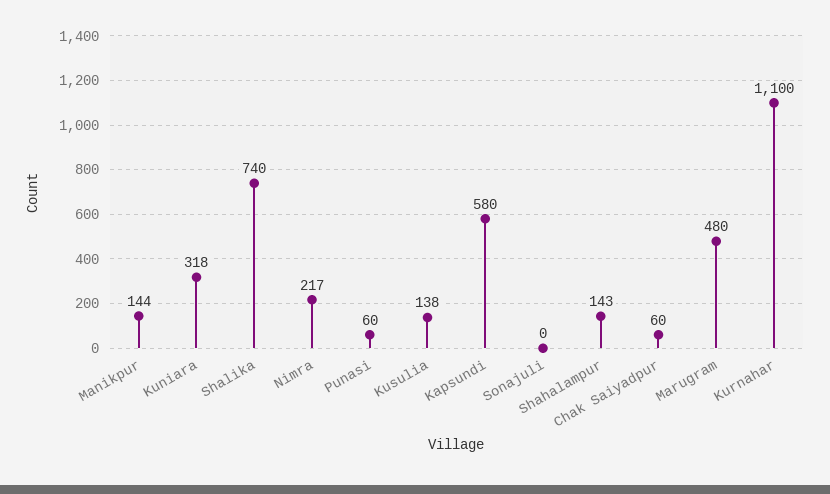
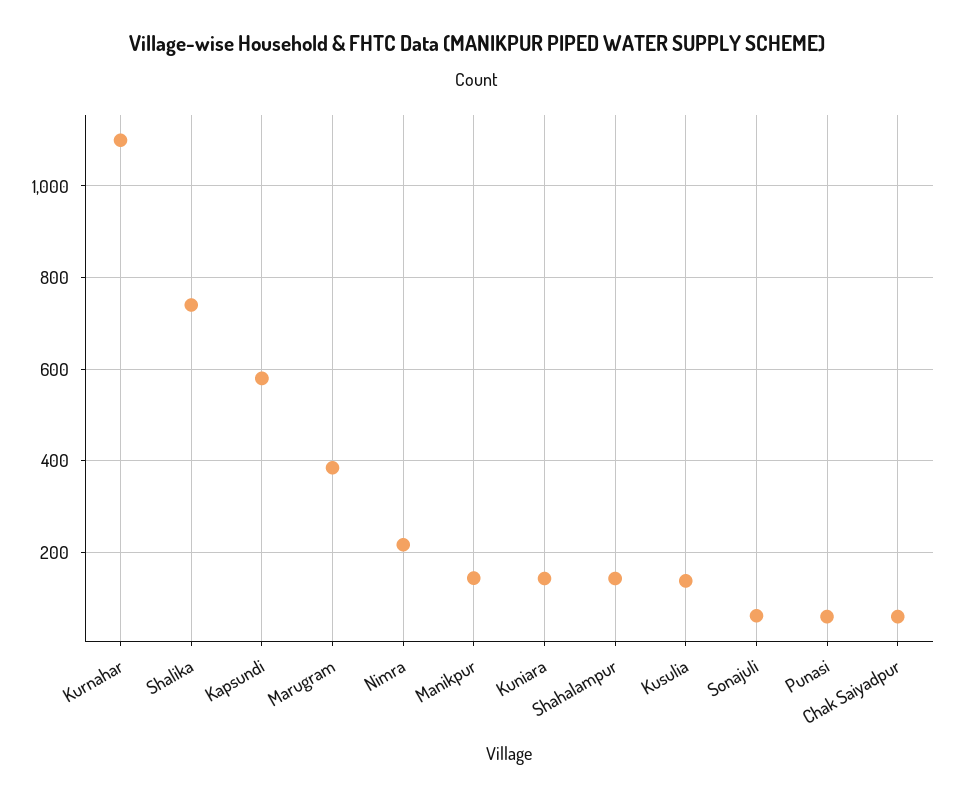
  {
    "Manikpur": 144,
-   "Kuniara": 318,
+   "Kuniara": 140,
    "Shalika": 740,
    "Nimra": 217,
    "Punasi": 60,
    "Kusulia": 138,
    "Kapsundi": 580,
-   "Sonajuli": 0,
+   "Sonajuli": 60,
    "Shahalampur": 143,
    "Chak Saiyadpur": 60,
-   "Marugram": 480,
+   "Marugram": 380,
    "Kurnahar": 1100
  }

